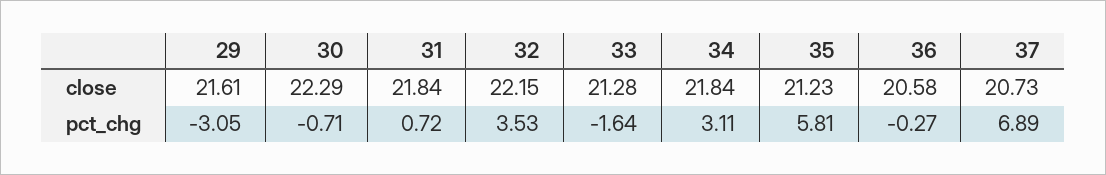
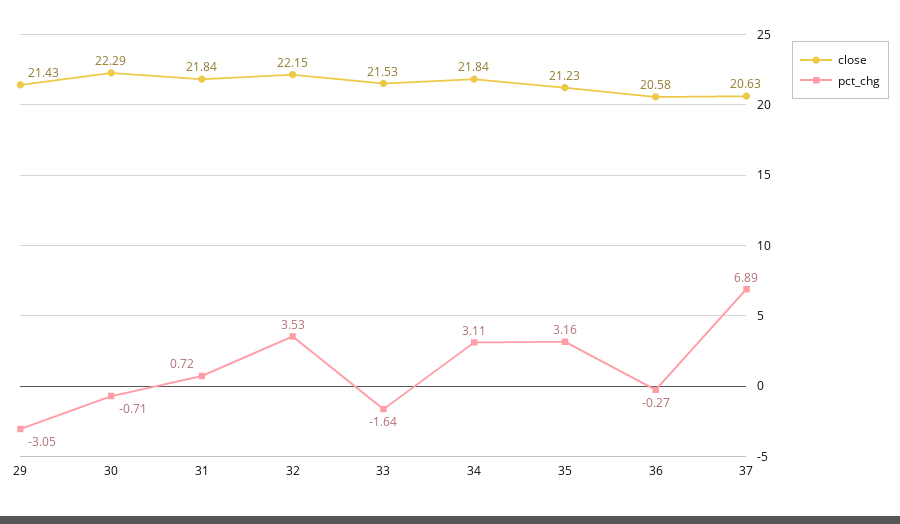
  {
    "close": {
-     "29": 21.61,
+     "29": 21.43,
      "30": 22.29,
      "31": 21.84,
      "32": 22.15,
-     "33": 21.28,
+     "33": 21.53,
      "34": 21.84,
      "35": 21.23,
      "36": 20.58,
-     "37": 20.73
+     "37": 20.63
    },
    "pct_chg": {
      "29": -3.05,
      "30": -0.71,
      "31": 0.72,
      "32": 3.53,
      "33": -1.64,
      "34": 3.11,
-     "35": 5.81,
+     "35": 3.16,
      "36": -0.27,
      "37": 6.89
    }
  }

